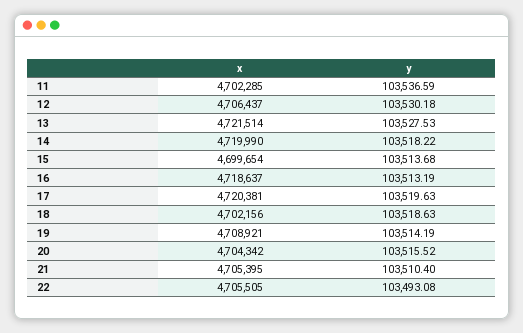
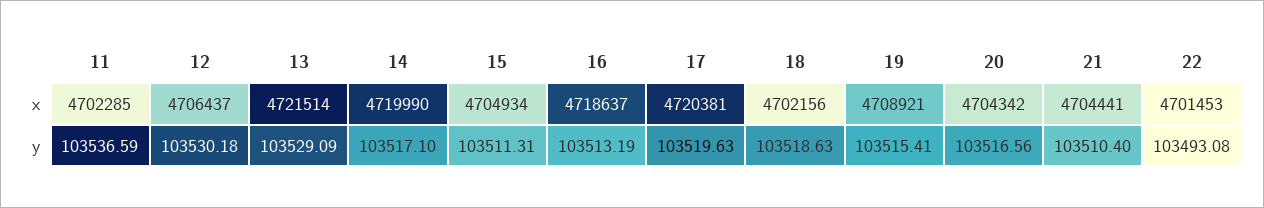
  {
    "x": {
      "11": 4702285,
      "12": 4706437,
      "13": 4721514,
      "14": 4719990,
-     "15": 4699654,
+     "15": 4704934,
      "16": 4718637,
      "17": 4720381,
      "18": 4702156,
      "19": 4708921,
      "20": 4704342,
-     "21": 4705395,
+     "21": 4704441,
-     "22": 4705505
+     "22": 4701453
    },
    "y": {
      "11": 103536.59,
      "12": 103530.18,
-     "13": 103527.53,
+     "13": 103529.09,
-     "14": 103518.22,
+     "14": 103517.1,
-     "15": 103513.68,
+     "15": 103511.31,
      "16": 103513.19,
      "17": 103519.63,
      "18": 103518.63,
-     "19": 103514.19,
+     "19": 103515.41,
-     "20": 103515.52,
+     "20": 103516.56,
      "21": 103510.4,
      "22": 103493.08
    }
  }

